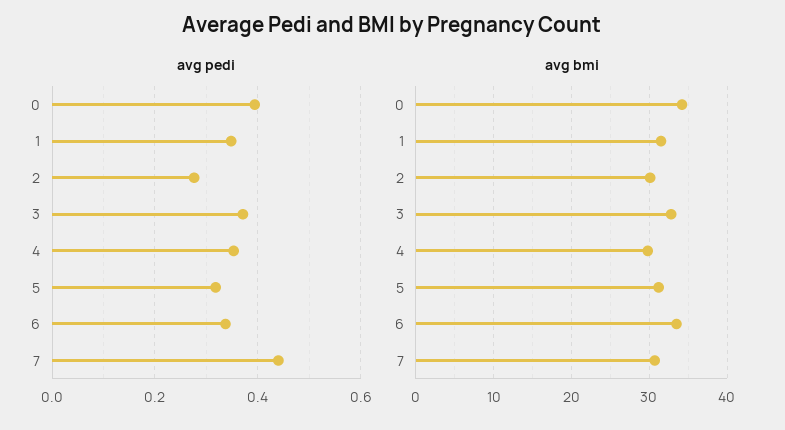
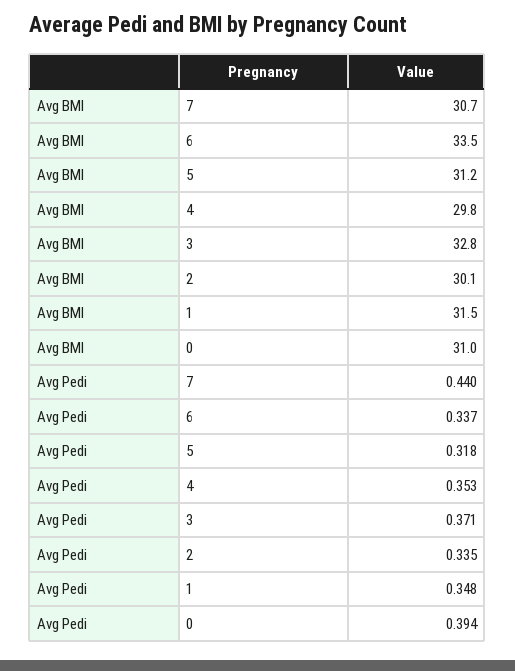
  {
    "avg pedi": {
      "0": 0.394,
      "1": 0.348,
-     "2": 0.28,
+     "2": 0.335,
      "3": 0.371,
      "4": 0.353,
      "5": 0.318,
      "6": 0.337,
      "7": 0.44
    },
    "avg bmi": {
-     "0": 34,
+     "0": 31,
      "1": 31.5,
      "2": 30.1,
      "3": 32.8,
      "4": 29.8,
      "5": 31.2,
      "6": 33.5,
      "7": 30.7
    }
  }

